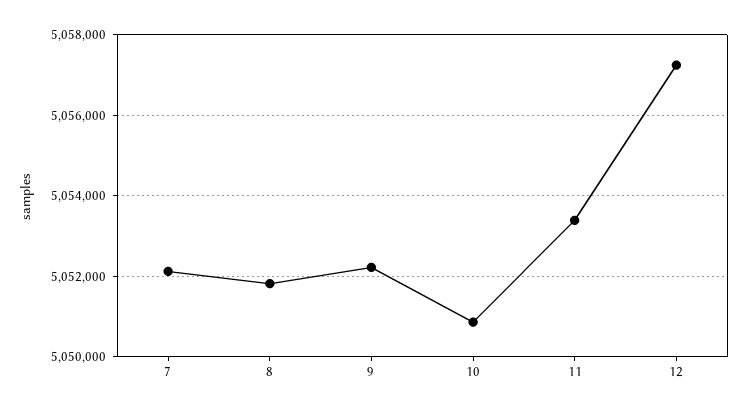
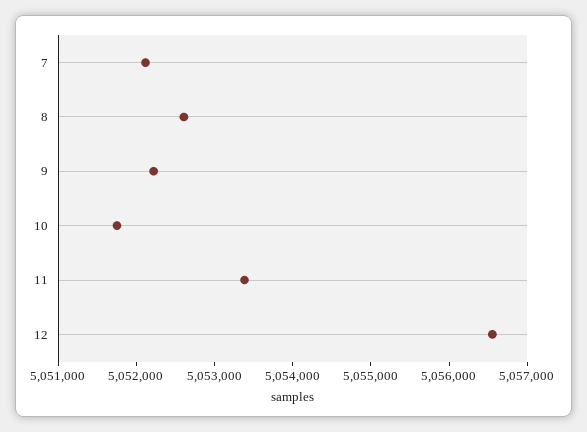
  {
    "7": 5052200,
-   "8": 5051800,
+   "8": 5052600,
    "9": 5052200,
-   "10": 5050800,
+   "10": 5051800,
    "11": 5053400,
-   "12": 5057200
+   "12": 5056600
  }

